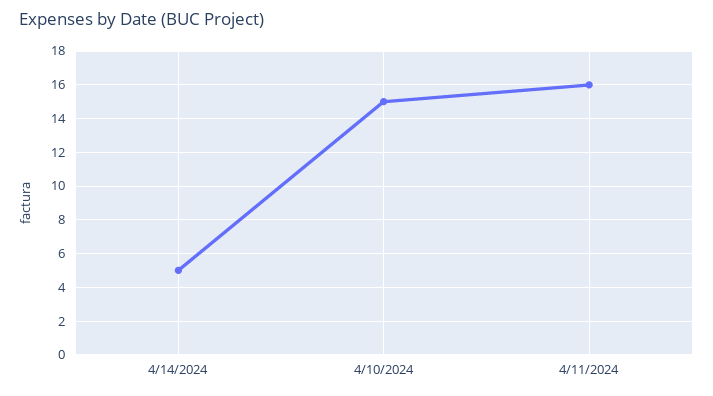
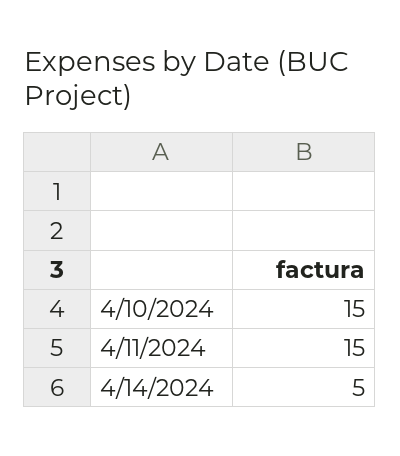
  {
    "4/14/2024": 5,
    "4/10/2024": 15,
-   "4/11/2024": 16
+   "4/11/2024": 15
  }

